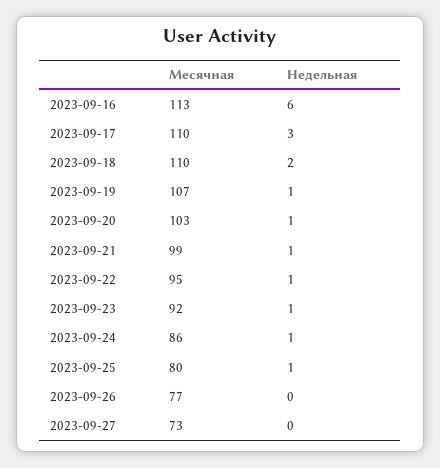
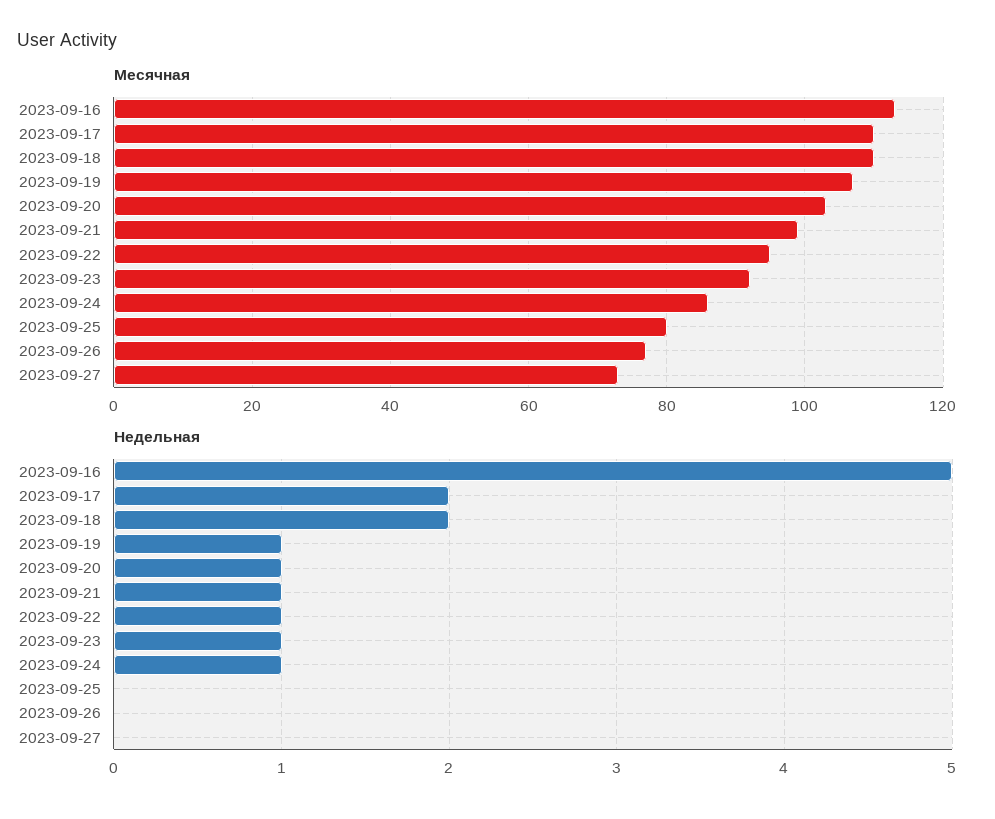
  {
    "Месячная": {
      "2023-09-16": 113,
      "2023-09-17": 110,
      "2023-09-18": 110,
      "2023-09-19": 107,
      "2023-09-20": 103,
      "2023-09-21": 99,
      "2023-09-22": 95,
      "2023-09-23": 92,
      "2023-09-24": 86,
      "2023-09-25": 80,
      "2023-09-26": 77,
      "2023-09-27": 73
    },
    "Недельная": {
-     "2023-09-16": 6,
+     "2023-09-16": 5,
-     "2023-09-17": 3,
+     "2023-09-17": 2,
      "2023-09-18": 2,
      "2023-09-19": 1,
      "2023-09-20": 1,
      "2023-09-21": 1,
      "2023-09-22": 1,
      "2023-09-23": 1,
      "2023-09-24": 1,
-     "2023-09-25": 1,
+     "2023-09-25": 0,
      "2023-09-26": 0,
      "2023-09-27": 0
    }
  }

